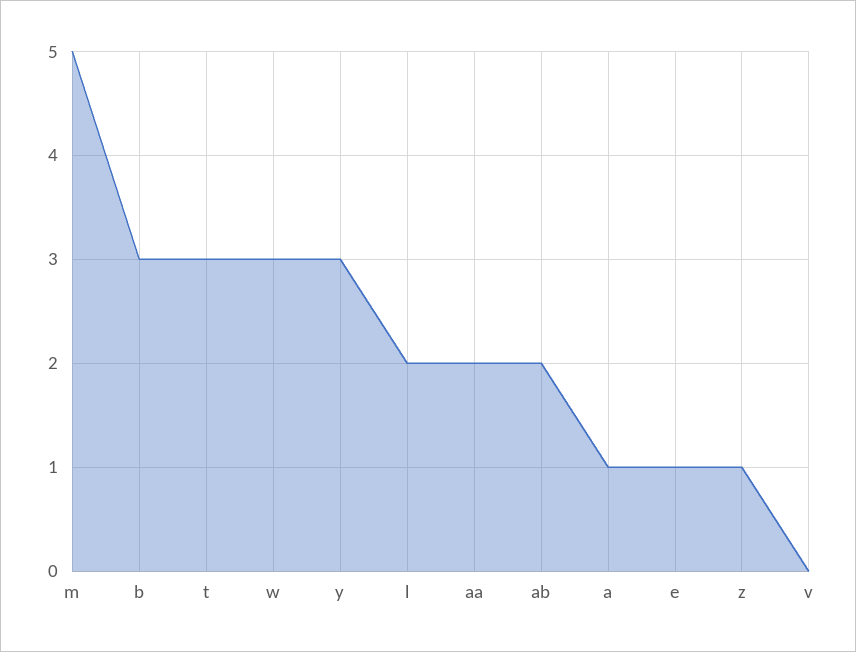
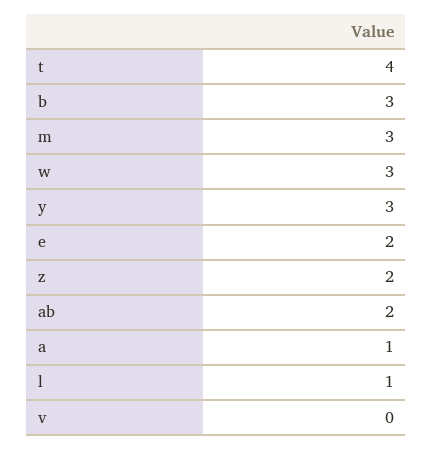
  {
-   "m": 5,
+   "m": 3,
    "b": 3,
-   "t": 3,
+   "t": 4,
    "w": 3,
    "y": 3,
-   "l": 2,
+   "l": 1,
-   "aa": 2,
    "ab": 2,
    "a": 1,
-   "e": 1,
+   "e": 2,
-   "z": 1,
+   "z": 2,
    "v": 0
  }

